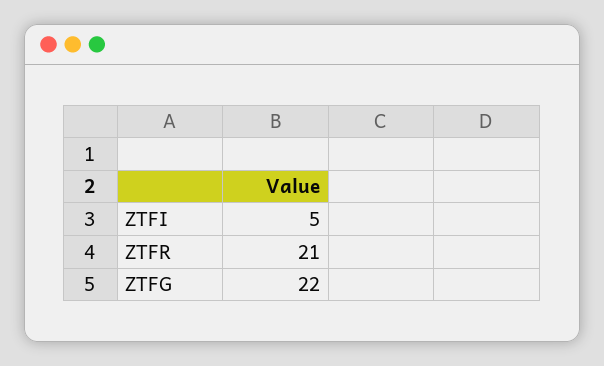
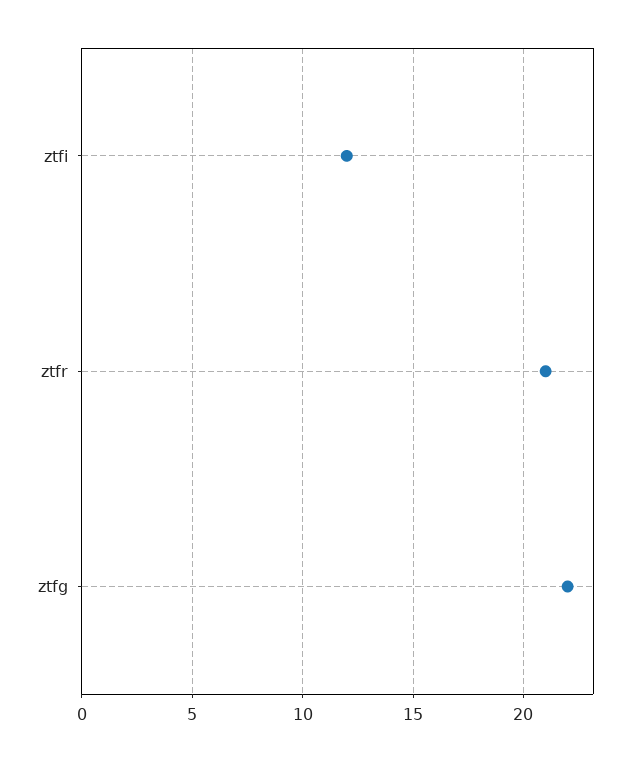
  {
-   "ZTFI": 5,
+   "ZTFI": 12,
    "ZTFR": 21,
    "ZTFG": 22
  }

